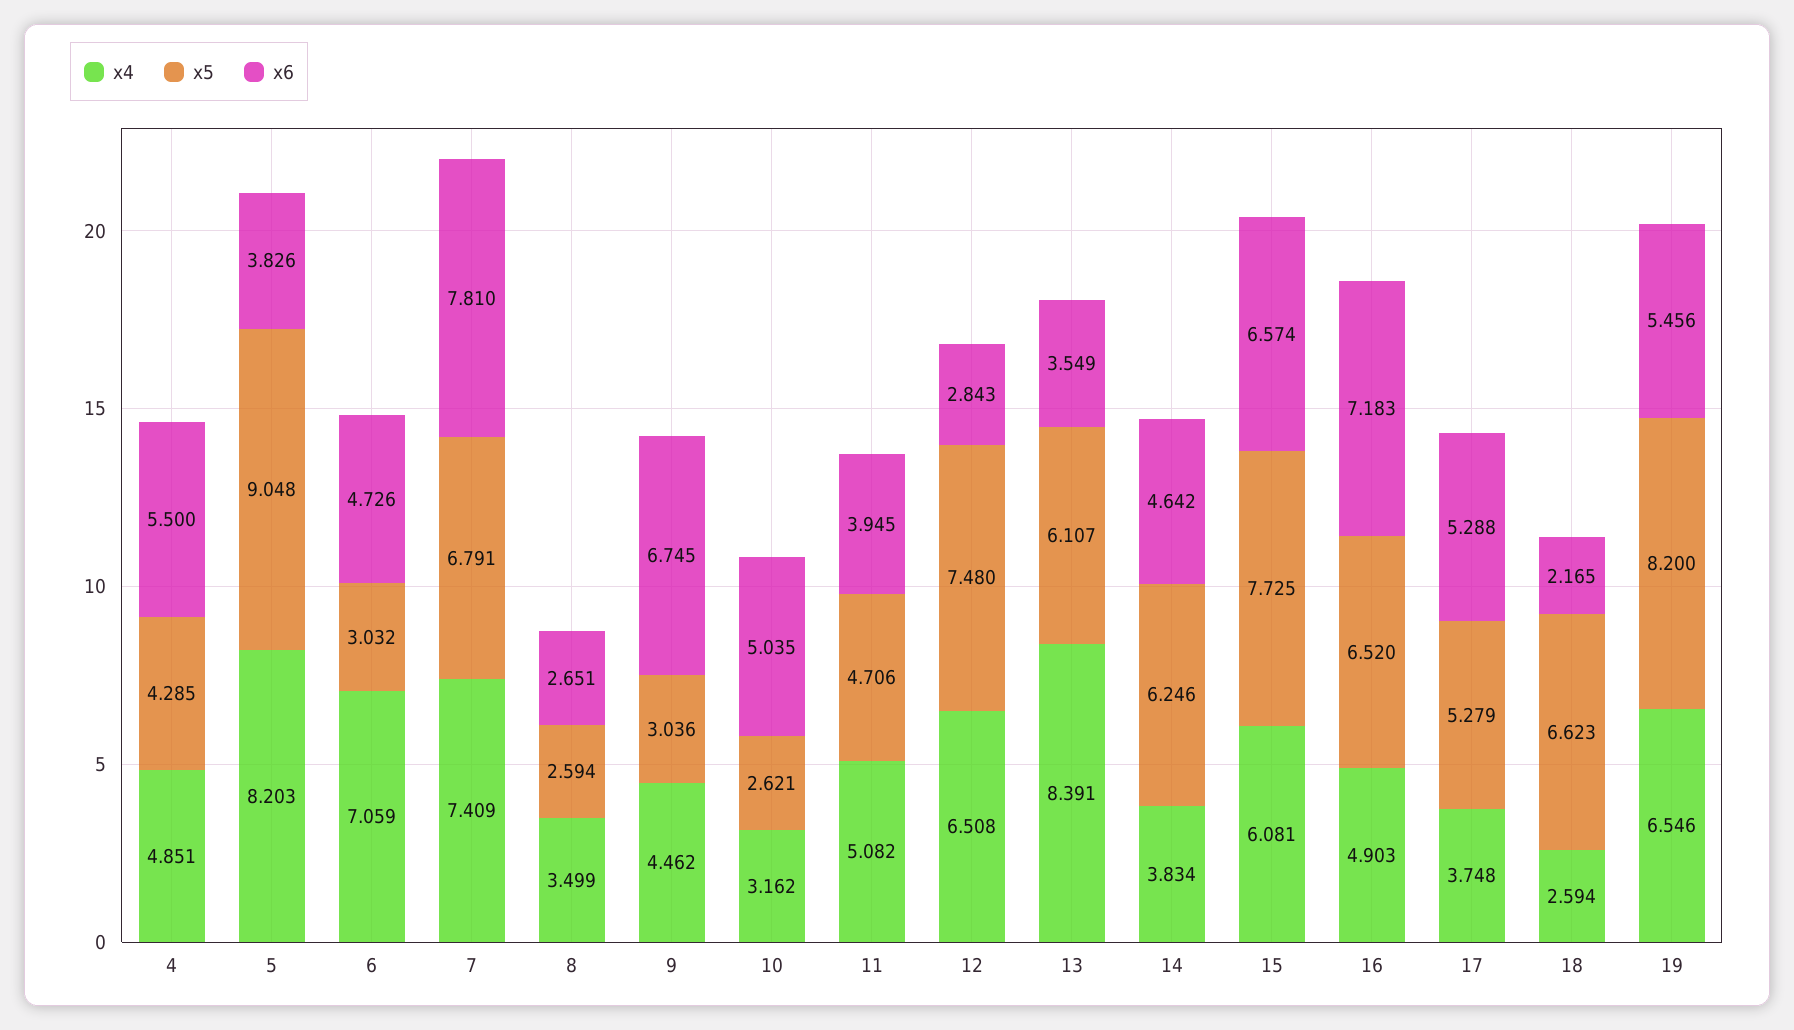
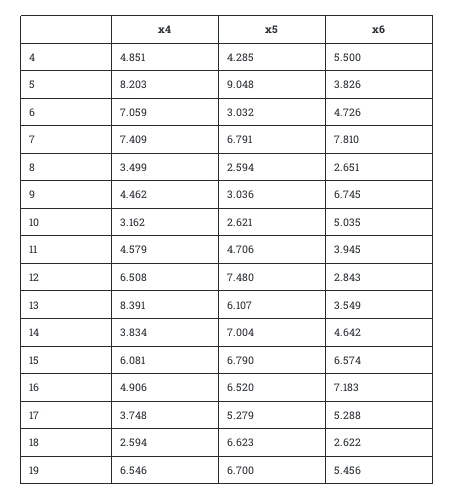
  {
    "x4": {
      "4": 4.851,
      "5": 8.203,
      "6": 7.059,
      "7": 7.409,
      "8": 3.499,
      "9": 4.462,
      "10": 3.162,
-     "11": 5.082,
+     "11": 4.579,
      "12": 6.508,
      "13": 8.391,
      "14": 3.834,
      "15": 6.081,
-     "16": 4.903,
+     "16": 4.906,
      "17": 3.748,
      "18": 2.594,
      "19": 6.546
    },
    "x5": {
      "4": 4.285,
      "5": 9.048,
      "6": 3.032,
      "7": 6.791,
      "8": 2.594,
      "9": 3.036,
      "10": 2.621,
      "11": 4.706,
      "12": 7.48,
      "13": 6.107,
-     "14": 6.246,
+     "14": 7.004,
-     "15": 7.725,
+     "15": 6.79,
      "16": 6.52,
      "17": 5.279,
      "18": 6.623,
-     "19": 8.2
+     "19": 6.7
    },
    "x6": {
      "4": 5.5,
      "5": 3.826,
      "6": 4.726,
      "7": 7.81,
      "8": 2.651,
      "9": 6.745,
      "10": 5.035,
      "11": 3.945,
      "12": 2.843,
      "13": 3.549,
      "14": 4.642,
      "15": 6.574,
      "16": 7.183,
      "17": 5.288,
-     "18": 2.165,
+     "18": 2.622,
      "19": 5.456
    }
  }

